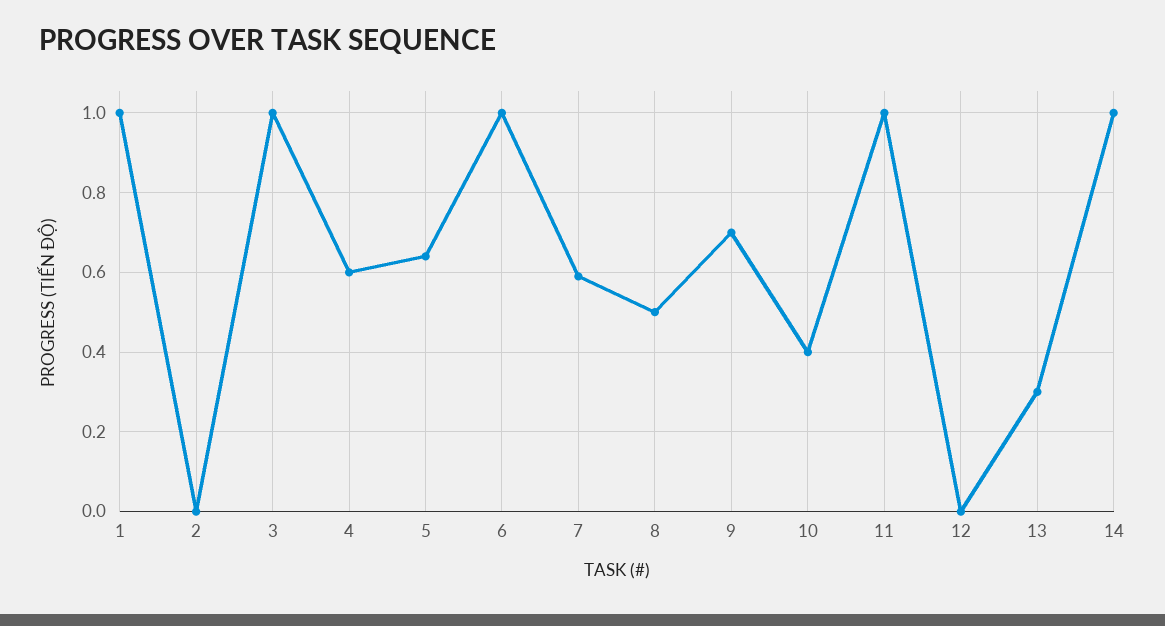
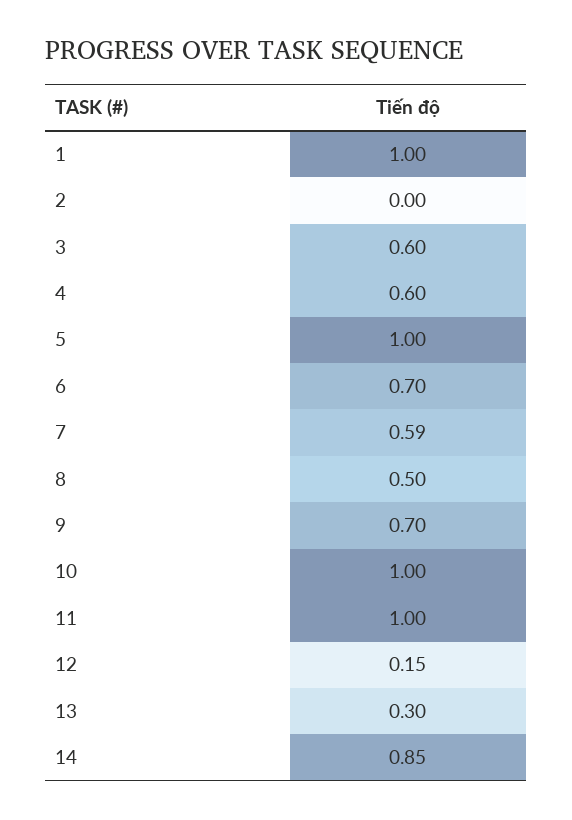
  {
    "1": 1,
    "2": 0,
-   "3": 1,
+   "3": 0.6,
    "4": 0.6,
-   "5": 0.65,
+   "5": 1,
-   "6": 1,
+   "6": 0.7,
    "7": 0.59,
    "8": 0.5,
    "9": 0.7,
-   "10": 0.4,
+   "10": 1,
    "11": 1,
-   "12": 0,
+   "12": 0.15,
    "13": 0.3,
-   "14": 1
+   "14": 0.85
  }

